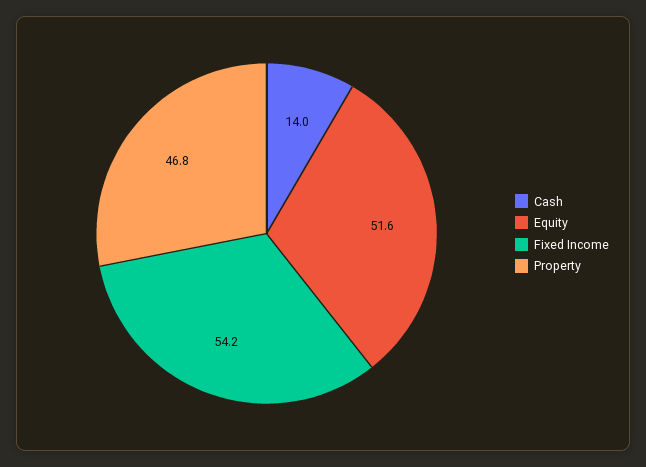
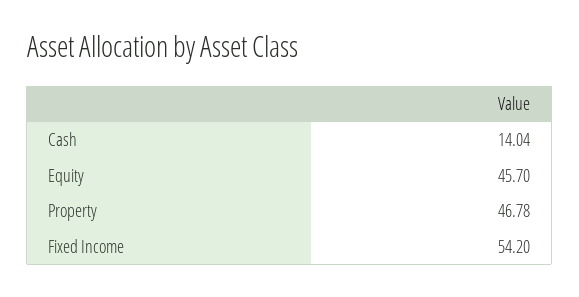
  {
    "Cash": 14.04,
-   "Equity": 51.6,
+   "Equity": 45.7,
    "Fixed Income": 54.2,
    "Property": 46.78
  }

